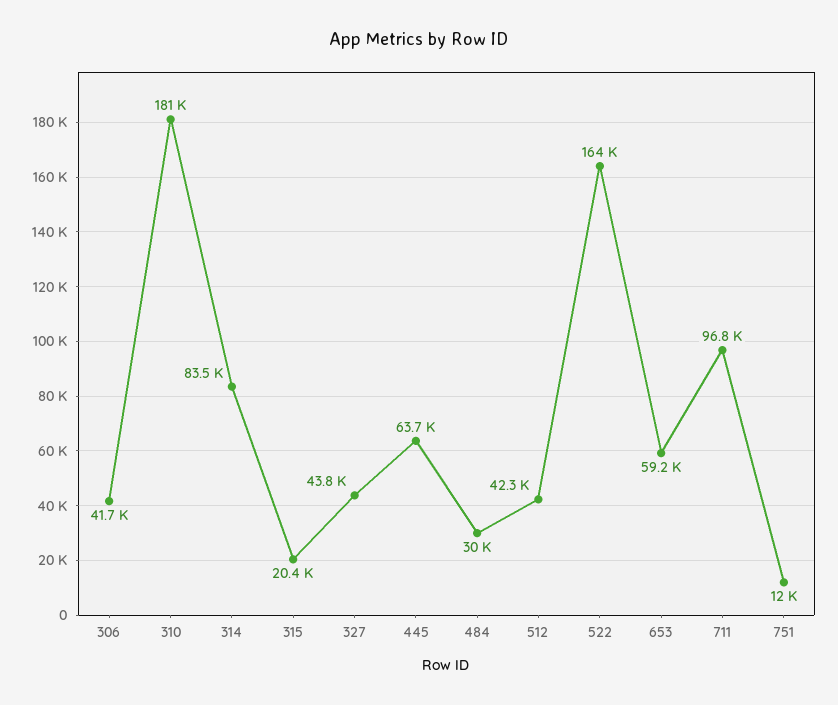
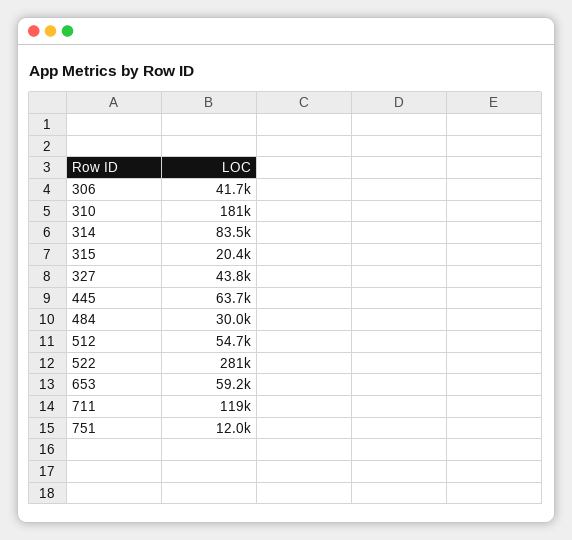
  {
    "306": 41700,
    "310": 181000,
    "314": 83500,
    "315": 20400,
    "327": 43800,
    "445": 63700,
    "484": 30000,
-   "512": 42300,
+   "512": 54700,
-   "522": 164000,
+   "522": 281000,
    "653": 59200,
-   "711": 96800,
+   "711": 119000,
    "751": 12000
  }

